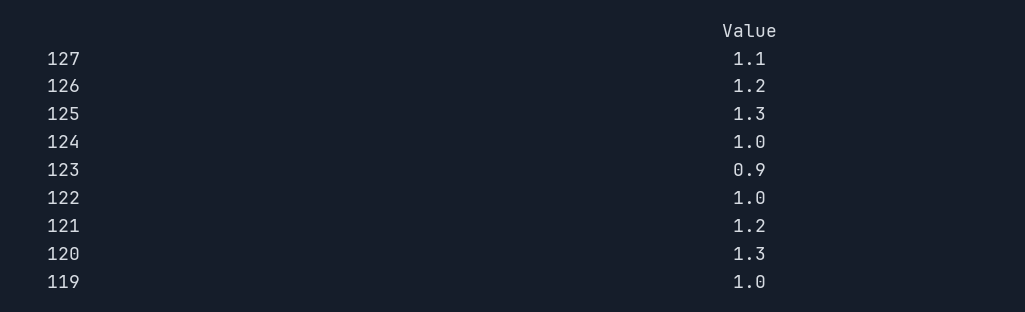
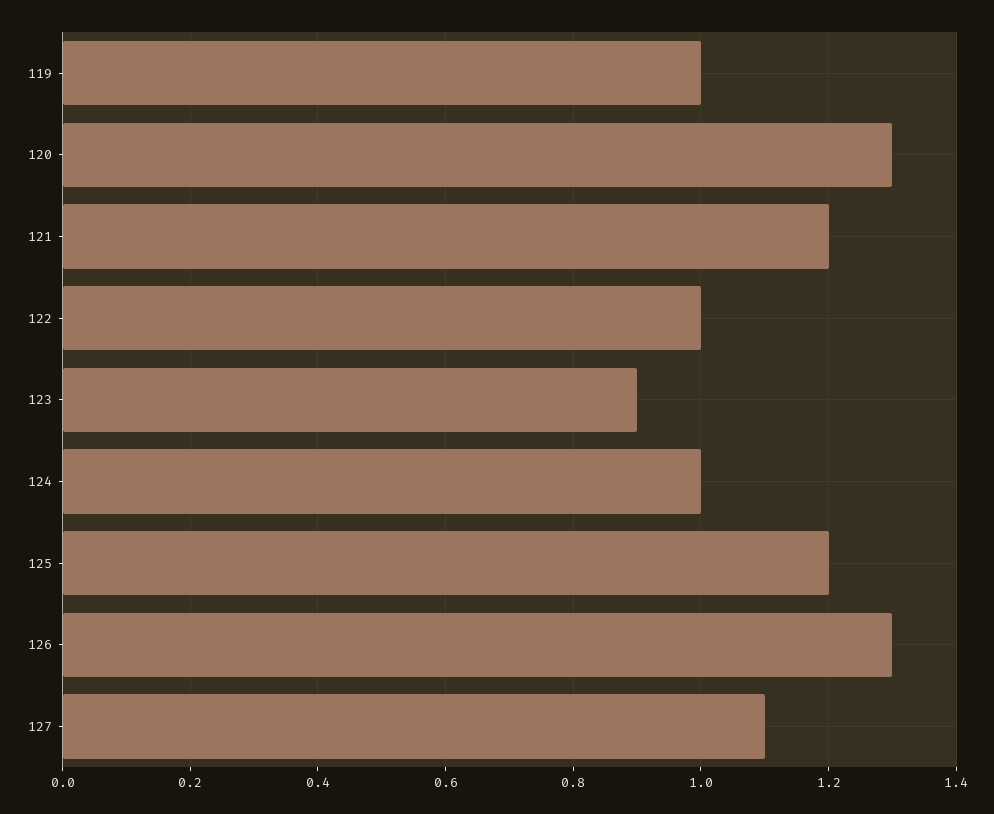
  {
    "127": 1.1,
-   "126": 1.2,
+   "126": 1.3,
-   "125": 1.3,
+   "125": 1.2,
    "124": 1,
    "123": 0.9,
    "122": 1,
    "121": 1.2,
    "120": 1.3,
    "119": 1
  }

